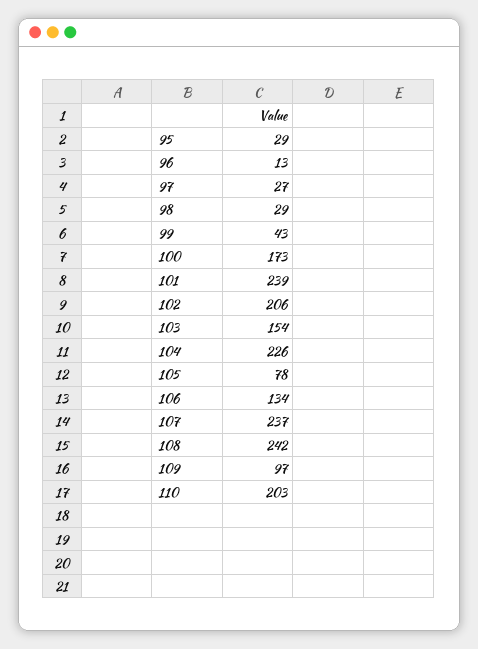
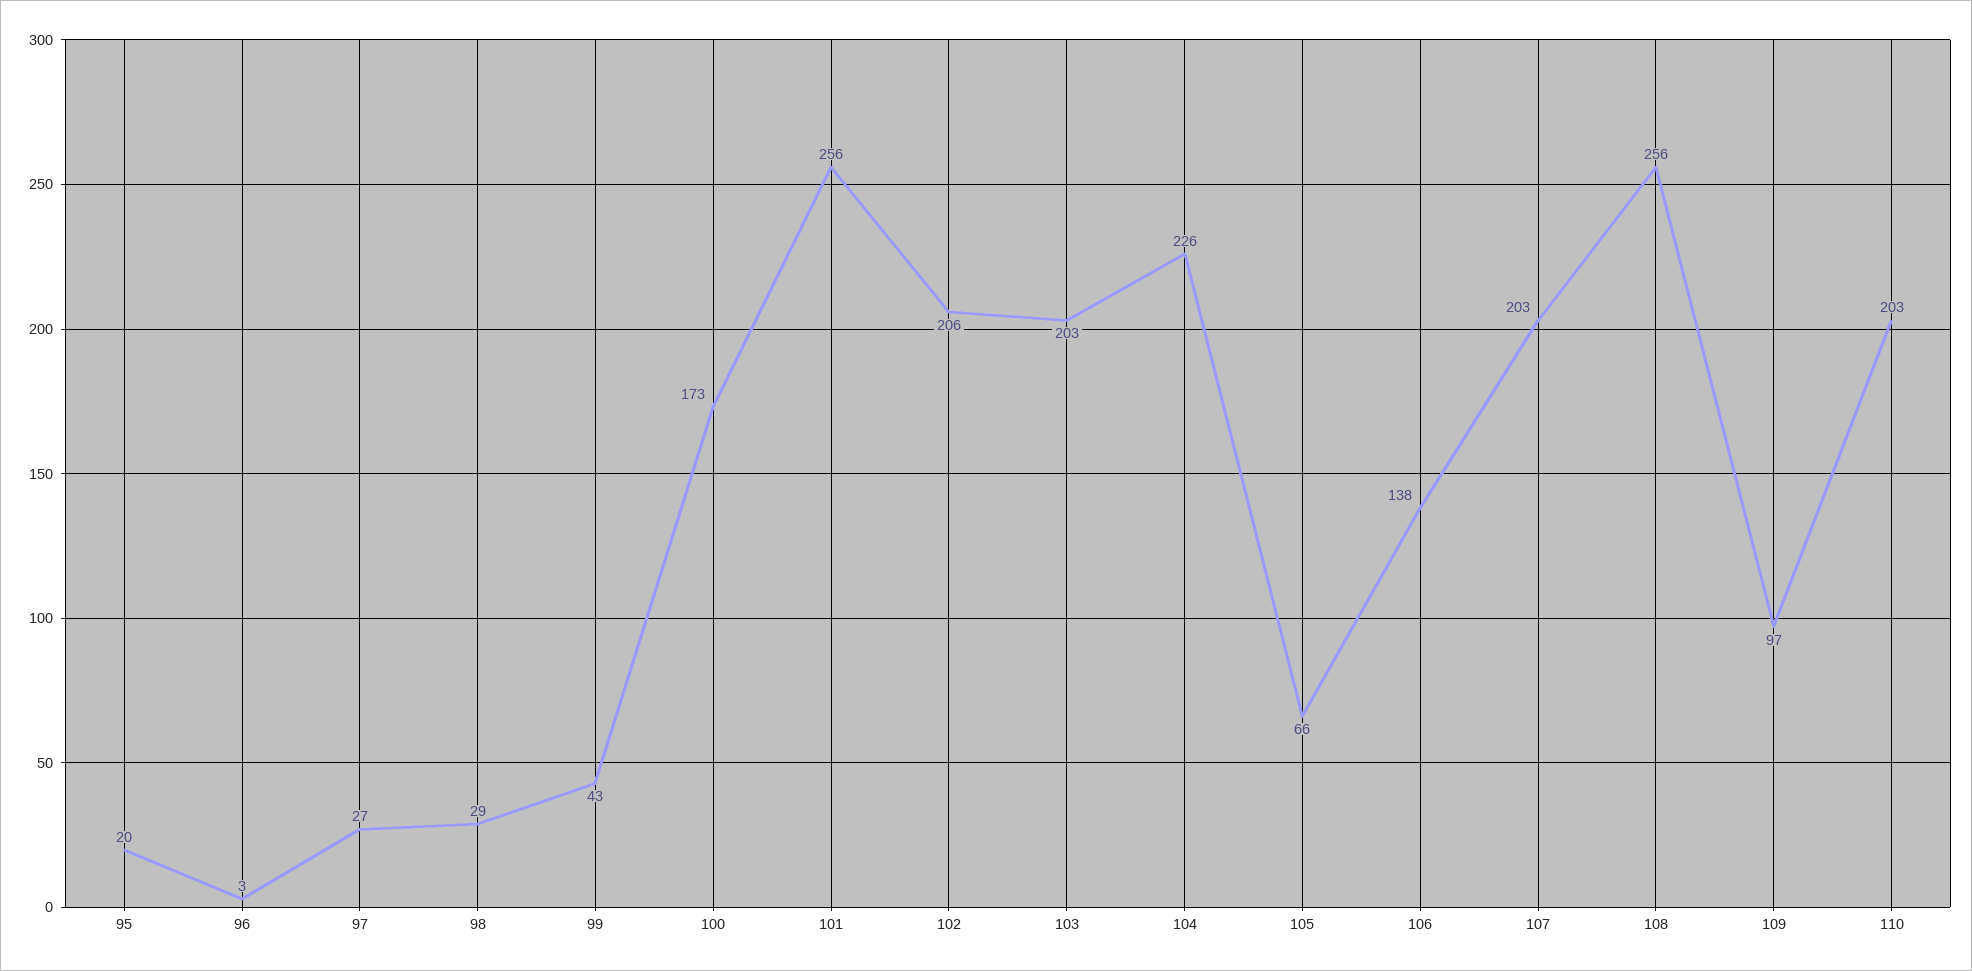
  {
-   "95": 29,
+   "95": 20,
-   "96": 13,
+   "96": 3,
    "97": 27,
    "98": 29,
    "99": 43,
    "100": 173,
-   "101": 239,
+   "101": 256,
    "102": 206,
-   "103": 154,
+   "103": 203,
    "104": 226,
-   "105": 78,
+   "105": 66,
-   "106": 134,
+   "106": 138,
-   "107": 237,
+   "107": 203,
-   "108": 242,
+   "108": 256,
    "109": 97,
    "110": 203
  }

